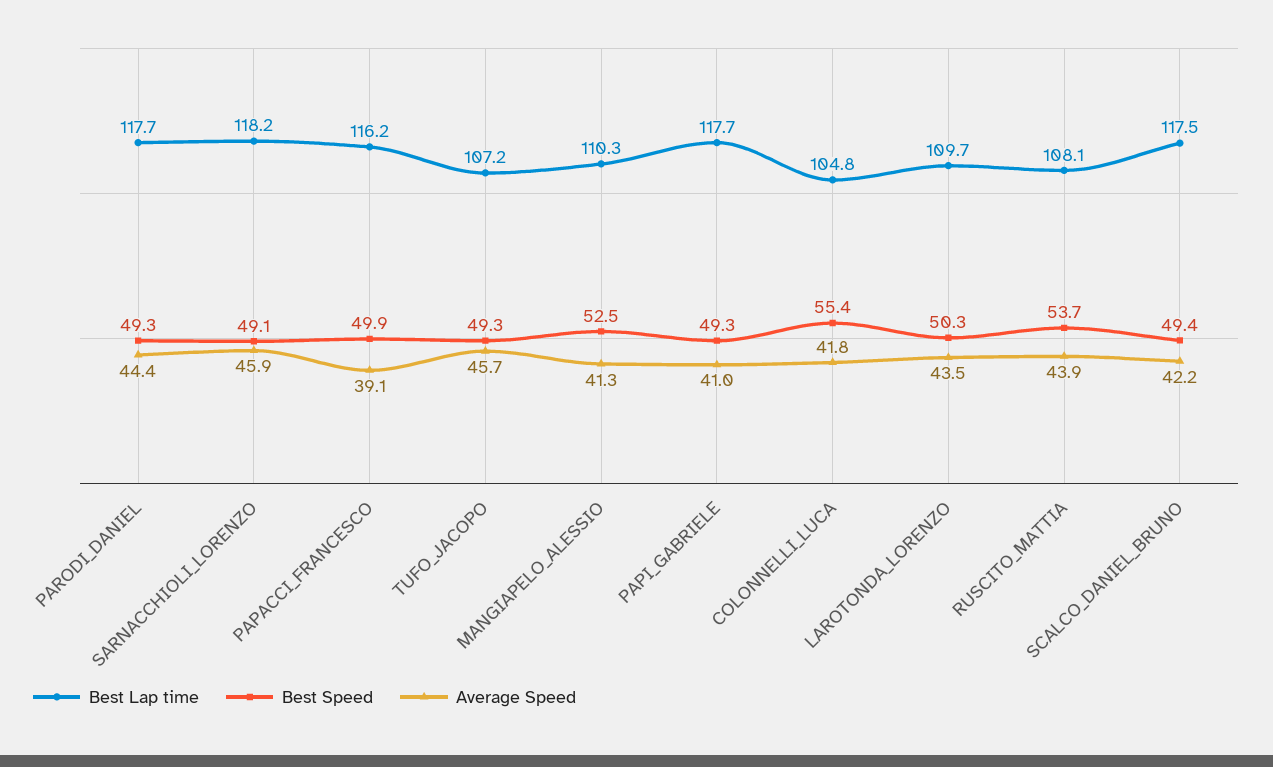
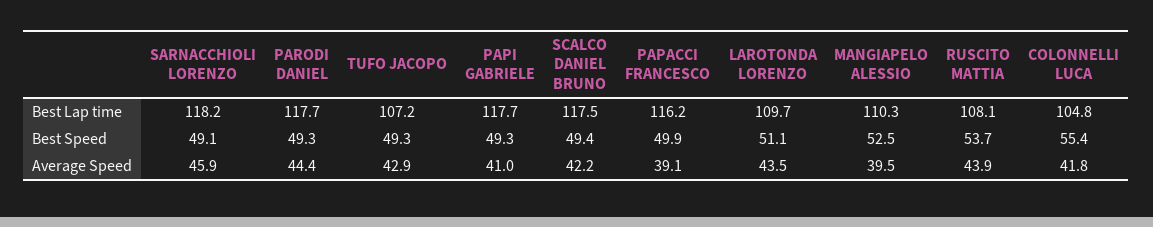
  {
    "Best Lap time": {
      "PARODI_DANIEL": 117.7,
      "SARNACCHIOLI_LORENZO": 118.2,
      "PAPACCI_FRANCESCO": 116.2,
      "TUFO_JACOPO": 107.2,
      "MANGIAPELO_ALESSIO": 110.3,
      "PAPI_GABRIELE": 117.7,
      "COLONNELLI_LUCA": 104.8,
      "LAROTONDA_LORENZO": 109.7,
      "RUSCITO_MATTIA": 108.1,
      "SCALCO_DANIEL_BRUNO": 117.5
    },
    "Best Speed": {
      "PARODI_DANIEL": 49.3,
      "SARNACCHIOLI_LORENZO": 49.1,
      "PAPACCI_FRANCESCO": 49.9,
      "TUFO_JACOPO": 49.3,
      "MANGIAPELO_ALESSIO": 52.5,
      "PAPI_GABRIELE": 49.3,
      "COLONNELLI_LUCA": 55.4,
-     "LAROTONDA_LORENZO": 50.3,
+     "LAROTONDA_LORENZO": 51.1,
      "RUSCITO_MATTIA": 53.7,
      "SCALCO_DANIEL_BRUNO": 49.4
    },
    "Average Speed": {
      "PARODI_DANIEL": 44.4,
      "SARNACCHIOLI_LORENZO": 45.9,
      "PAPACCI_FRANCESCO": 39.1,
-     "TUFO_JACOPO": 45.7,
+     "TUFO_JACOPO": 42.9,
-     "MANGIAPELO_ALESSIO": 41.3,
+     "MANGIAPELO_ALESSIO": 39.5,
      "PAPI_GABRIELE": 41,
      "COLONNELLI_LUCA": 41.8,
      "LAROTONDA_LORENZO": 43.5,
      "RUSCITO_MATTIA": 43.9,
      "SCALCO_DANIEL_BRUNO": 42.2
    }
  }

